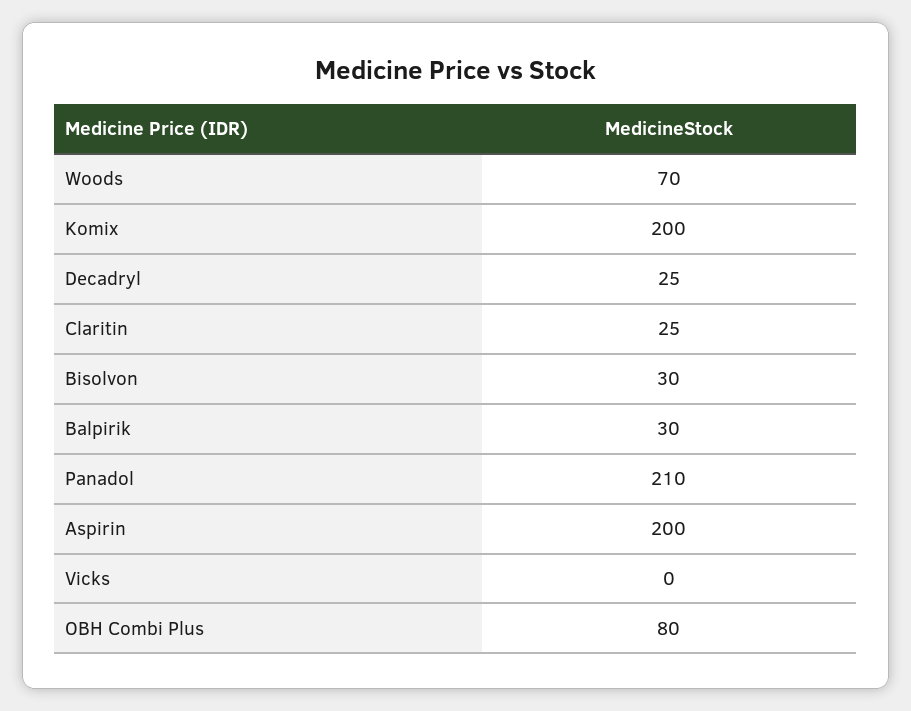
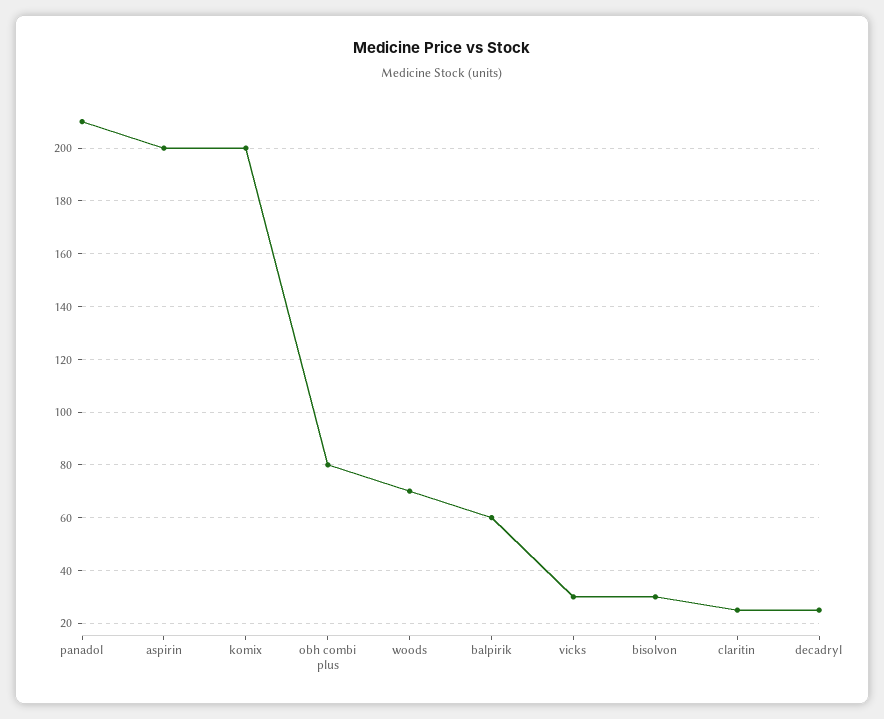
  {
    "Woods": 70,
    "Komix": 200,
    "Decadryl": 25,
    "Claritin": 25,
    "Bisolvon": 30,
-   "Balpirik": 30,
+   "Balpirik": 60,
    "Panadol": 210,
    "Aspirin": 200,
-   "Vicks": 0,
+   "Vicks": 30,
    "OBH Combi Plus": 80
  }

